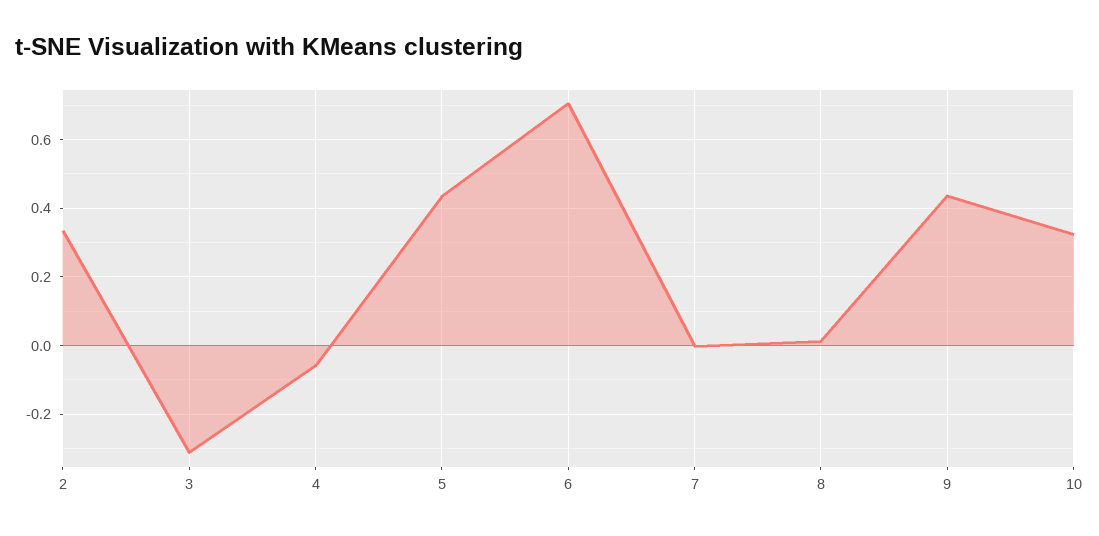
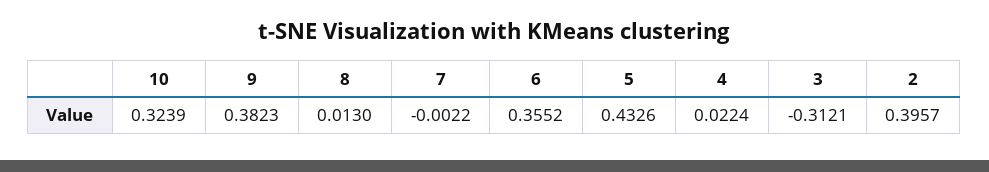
  {
-   "2": 0.34,
+   "2": 0.3957,
    "3": -0.3121,
-   "4": -0.06,
+   "4": 0.0224,
    "5": 0.4326,
-   "6": 0.7,
+   "6": 0.3552,
    "7": -0.0022,
    "8": 0.013,
-   "9": 0.44,
+   "9": 0.3823,
    "10": 0.3239
  }

